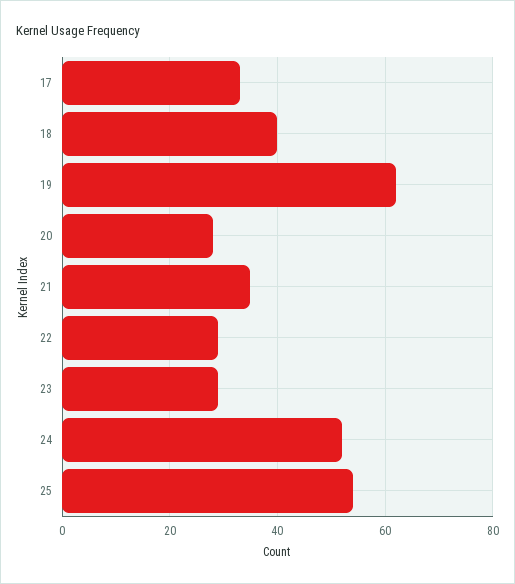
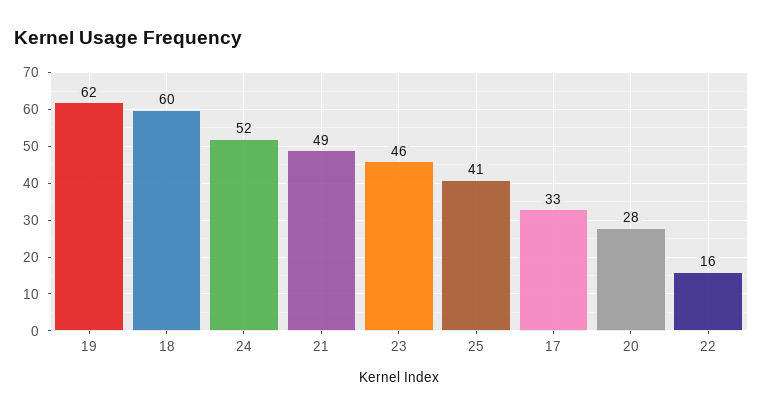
  {
    "17": 33,
-   "18": 40,
+   "18": 60,
    "19": 62,
    "20": 28,
-   "21": 35,
+   "21": 49,
-   "22": 30,
+   "22": 16,
-   "23": 30,
+   "23": 46,
    "24": 52,
-   "25": 55
+   "25": 41
  }

